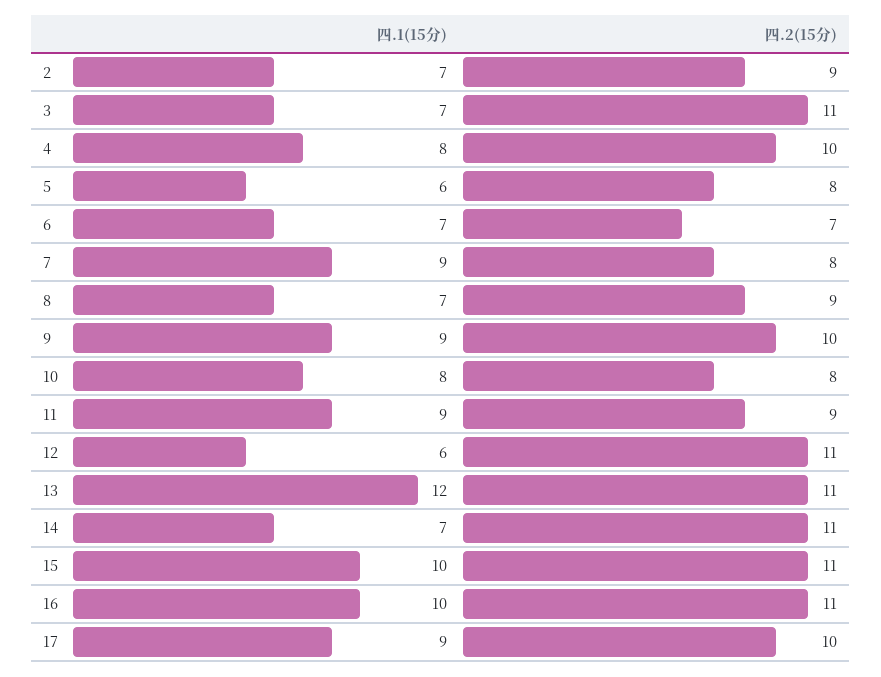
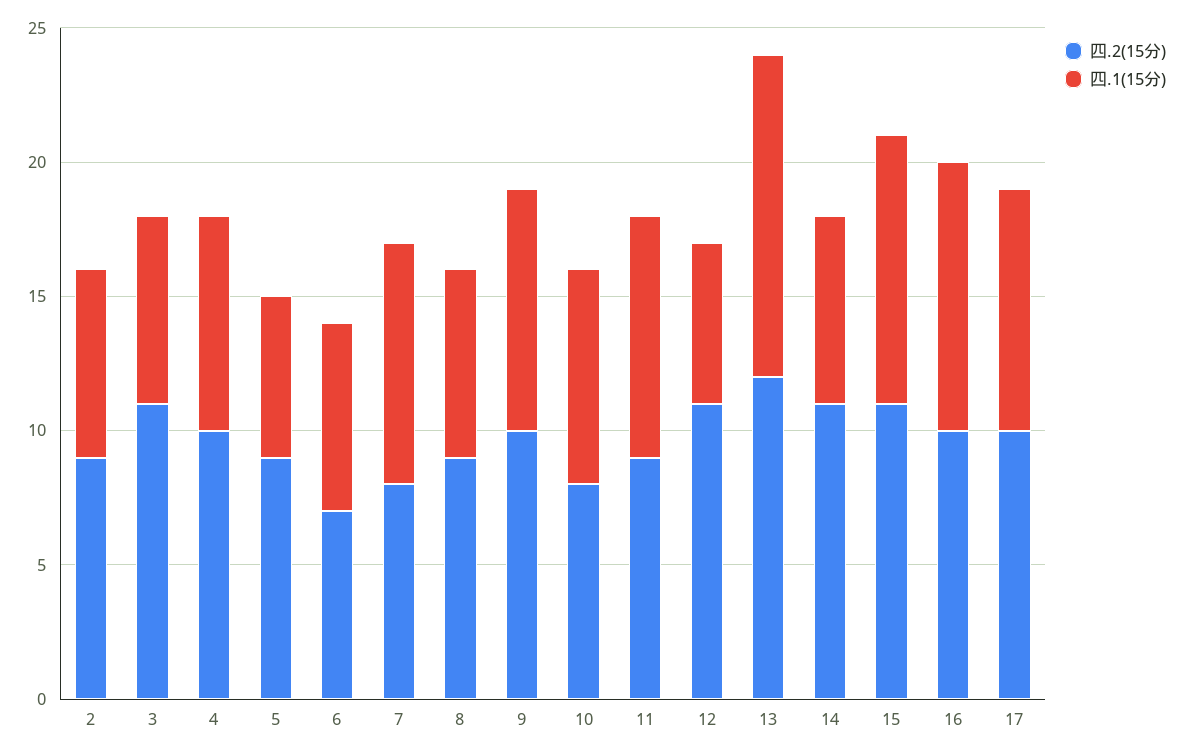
  {
    "四.1(15分)": {
      "2": 7,
      "3": 7,
      "4": 8,
      "5": 6,
      "6": 7,
      "7": 9,
      "8": 7,
      "9": 9,
      "10": 8,
      "11": 9,
      "12": 6,
      "13": 12,
      "14": 7,
      "15": 10,
      "16": 10,
      "17": 9
    },
    "四.2(15分)": {
      "2": 9,
      "3": 11,
      "4": 10,
-     "5": 8,
+     "5": 9,
      "6": 7,
      "7": 8,
      "8": 9,
      "9": 10,
      "10": 8,
      "11": 9,
      "12": 11,
-     "13": 11,
+     "13": 12,
      "14": 11,
      "15": 11,
-     "16": 11,
+     "16": 10,
      "17": 10
    }
  }

